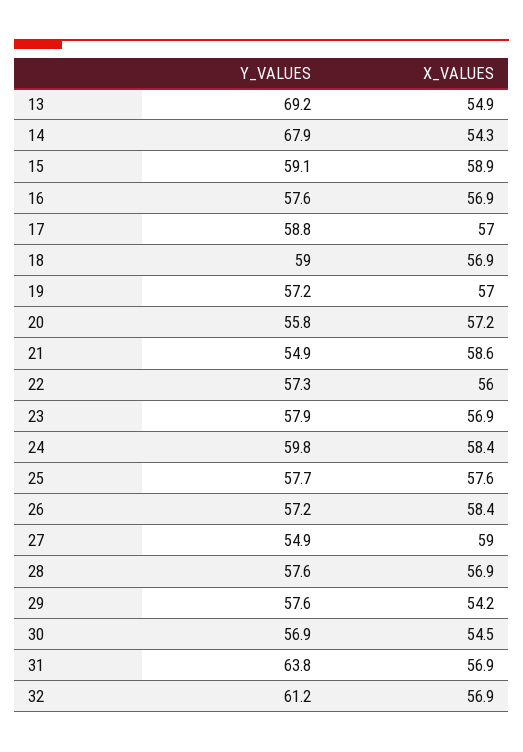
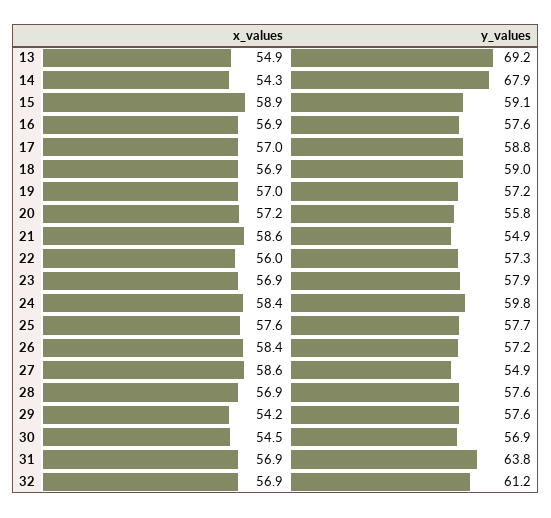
  {
    "Y_VALUES": {
      "13": 69.2,
      "14": 67.9,
      "15": 59.1,
      "16": 57.6,
      "17": 58.8,
      "18": 59,
      "19": 57.2,
      "20": 55.8,
      "21": 54.9,
      "22": 57.3,
      "23": 57.9,
      "24": 59.8,
      "25": 57.7,
      "26": 57.2,
      "27": 54.9,
      "28": 57.6,
      "29": 57.6,
      "30": 56.9,
      "31": 63.8,
      "32": 61.2
    },
    "X_VALUES": {
      "13": 54.9,
      "14": 54.3,
      "15": 58.9,
      "16": 56.9,
      "17": 57,
      "18": 56.9,
      "19": 57,
      "20": 57.2,
      "21": 58.6,
      "22": 56,
      "23": 56.9,
      "24": 58.4,
      "25": 57.6,
      "26": 58.4,
-     "27": 59,
+     "27": 58.6,
      "28": 56.9,
      "29": 54.2,
      "30": 54.5,
      "31": 56.9,
      "32": 56.9
    }
  }

